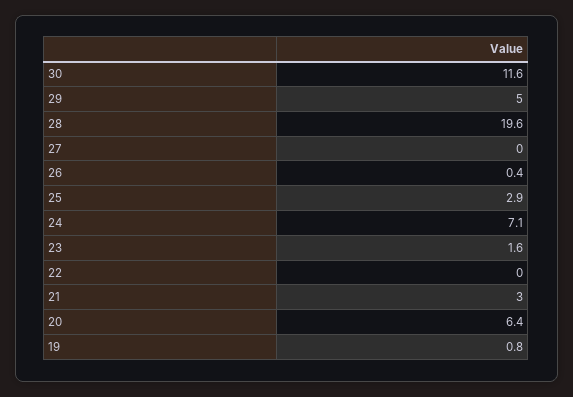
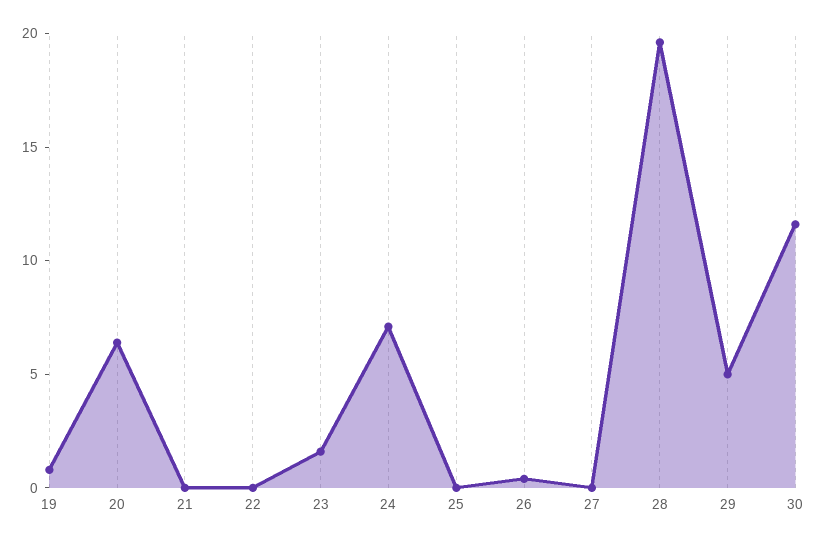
  {
    "30": 11.6,
    "29": 5,
    "28": 19.6,
    "27": 0,
    "26": 0.4,
-   "25": 2.9,
+   "25": 0,
    "24": 7.1,
    "23": 1.6,
    "22": 0,
-   "21": 3,
+   "21": 0,
    "20": 6.4,
    "19": 0.8
  }

